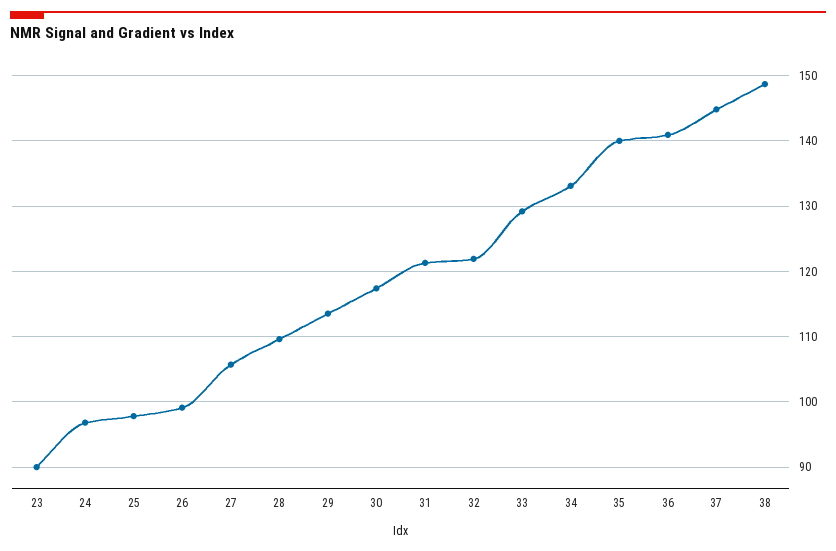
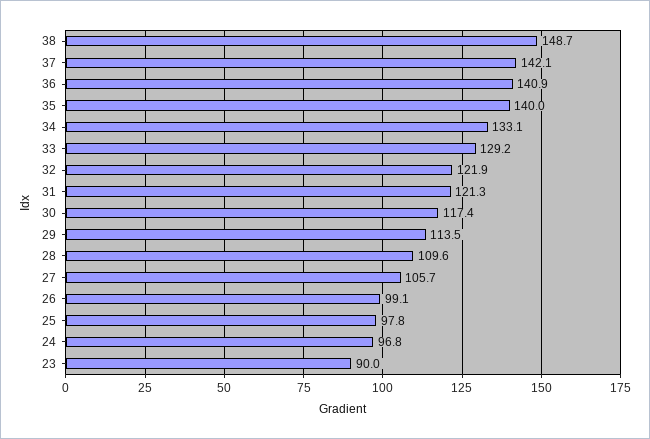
  {
    "23": 90,
    "24": 96.8,
    "25": 97.8,
    "26": 99.1,
    "27": 105.7,
    "28": 109.6,
    "29": 113.5,
    "30": 117.4,
    "31": 121.3,
    "32": 121.9,
    "33": 129.2,
    "34": 133.1,
    "35": 140,
    "36": 140.9,
-   "37": 145,
+   "37": 142.1,
    "38": 148.7
  }

